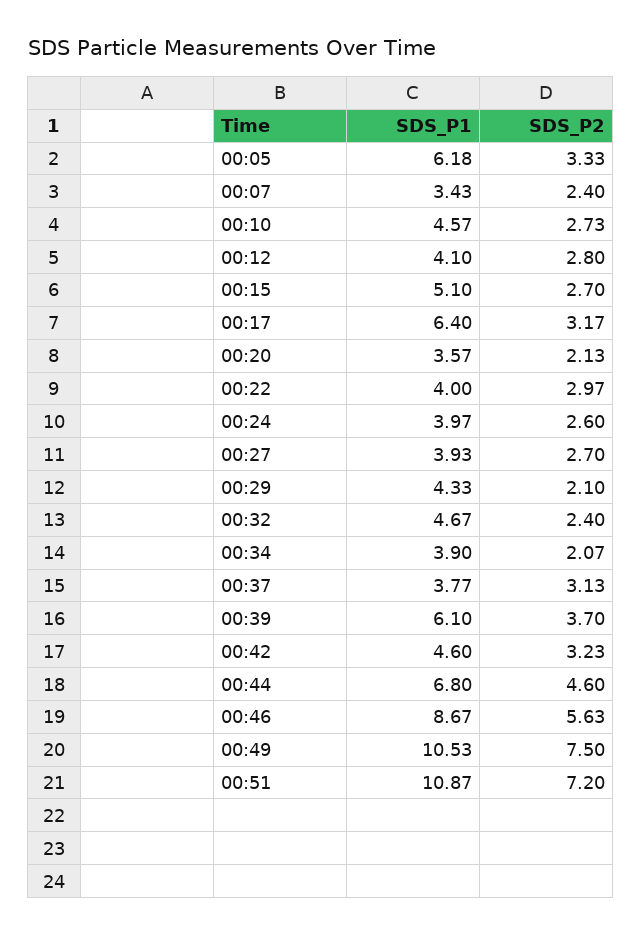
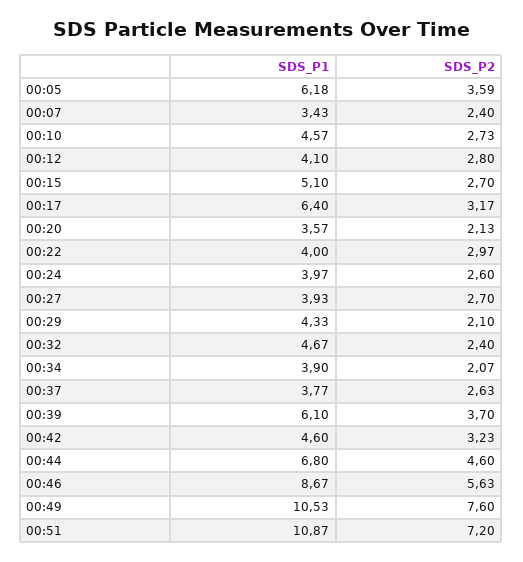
  {
    "SDS_P1": {
      "00:05": 6.18,
      "00:07": 3.43,
      "00:10": 4.57,
      "00:12": 4.1,
      "00:15": 5.1,
      "00:17": 6.4,
      "00:20": 3.57,
      "00:22": 4,
      "00:24": 3.97,
      "00:27": 3.93,
      "00:29": 4.33,
      "00:32": 4.67,
      "00:34": 3.9,
      "00:37": 3.77,
      "00:39": 6.1,
      "00:42": 4.6,
      "00:44": 6.8,
      "00:46": 8.67,
      "00:49": 10.53,
      "00:51": 10.87
    },
    "SDS_P2": {
-     "00:05": 3.33,
+     "00:05": 3.59,
      "00:07": 2.4,
      "00:10": 2.73,
      "00:12": 2.8,
      "00:15": 2.7,
      "00:17": 3.17,
      "00:20": 2.13,
      "00:22": 2.97,
      "00:24": 2.6,
      "00:27": 2.7,
      "00:29": 2.1,
      "00:32": 2.4,
      "00:34": 2.07,
-     "00:37": 3.13,
+     "00:37": 2.63,
      "00:39": 3.7,
      "00:42": 3.23,
      "00:44": 4.6,
      "00:46": 5.63,
-     "00:49": 7.5,
+     "00:49": 7.6,
      "00:51": 7.2
    }
  }

